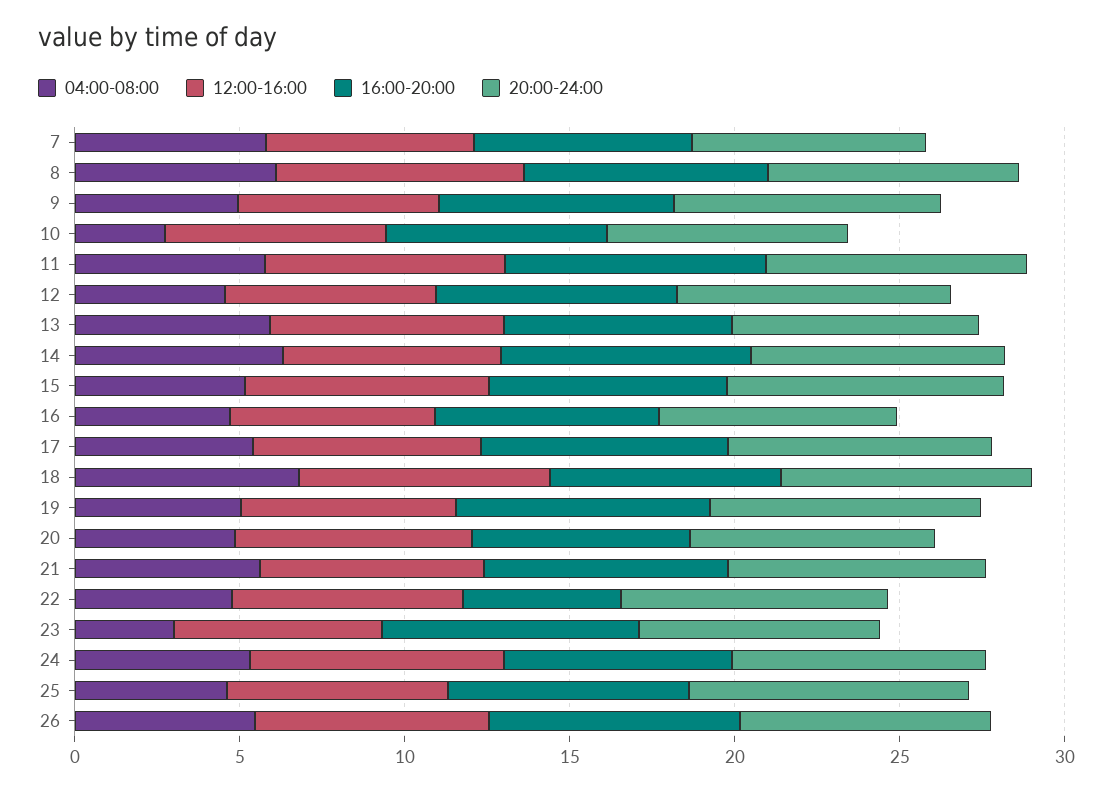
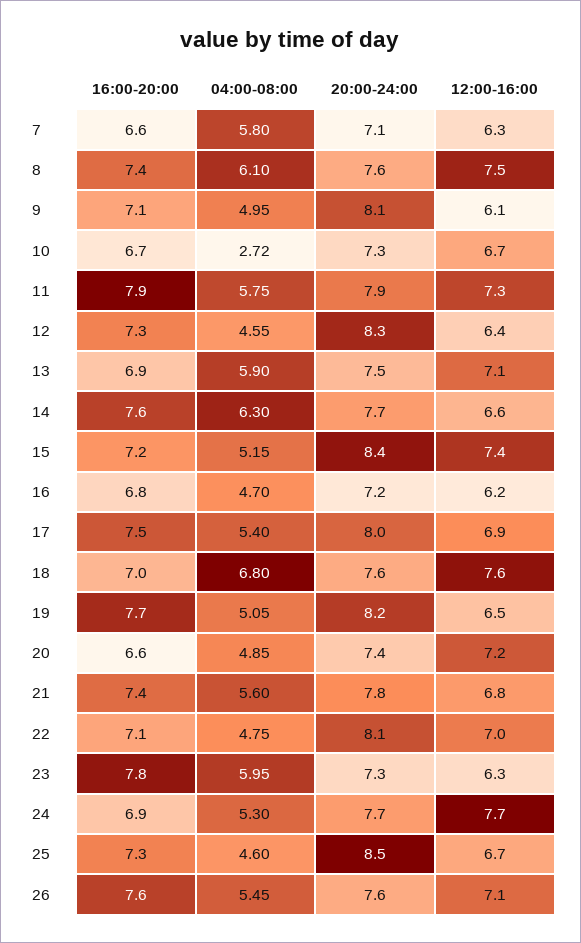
  {
    "04:00-08:00": {
      "7": 5.8,
      "8": 6.1,
      "9": 4.95,
      "10": 2.72,
      "11": 5.75,
      "12": 4.55,
      "13": 5.9,
      "14": 6.3,
      "15": 5.15,
      "16": 4.7,
      "17": 5.4,
      "18": 6.8,
      "19": 5.05,
      "20": 4.85,
      "21": 5.6,
      "22": 4.75,
-     "23": 3,
+     "23": 5.95,
      "24": 5.3,
      "25": 4.6,
      "26": 5.45
    },
    "12:00-16:00": {
      "7": 6.3,
      "8": 7.5,
      "9": 6.1,
      "10": 6.7,
      "11": 7.3,
      "12": 6.4,
      "13": 7.1,
      "14": 6.6,
      "15": 7.4,
      "16": 6.2,
      "17": 6.9,
      "18": 7.6,
      "19": 6.5,
      "20": 7.2,
      "21": 6.8,
      "22": 7,
      "23": 6.3,
      "24": 7.7,
      "25": 6.7,
      "26": 7.1
    },
    "16:00-20:00": {
      "7": 6.6,
      "8": 7.4,
      "9": 7.1,
      "10": 6.7,
      "11": 7.9,
      "12": 7.3,
      "13": 6.9,
      "14": 7.6,
      "15": 7.2,
      "16": 6.8,
      "17": 7.5,
      "18": 7,
      "19": 7.7,
      "20": 6.6,
      "21": 7.4,
-     "22": 5,
+     "22": 7.1,
      "23": 7.8,
      "24": 6.9,
      "25": 7.3,
      "26": 7.6
    },
    "20:00-24:00": {
      "7": 7.1,
      "8": 7.6,
      "9": 8.1,
      "10": 7.3,
      "11": 7.9,
      "12": 8.3,
      "13": 7.5,
      "14": 7.7,
      "15": 8.4,
      "16": 7.2,
      "17": 8,
      "18": 7.6,
      "19": 8.2,
      "20": 7.4,
      "21": 7.8,
      "22": 8.1,
      "23": 7.3,
      "24": 7.7,
      "25": 8.5,
      "26": 7.6
    }
  }

